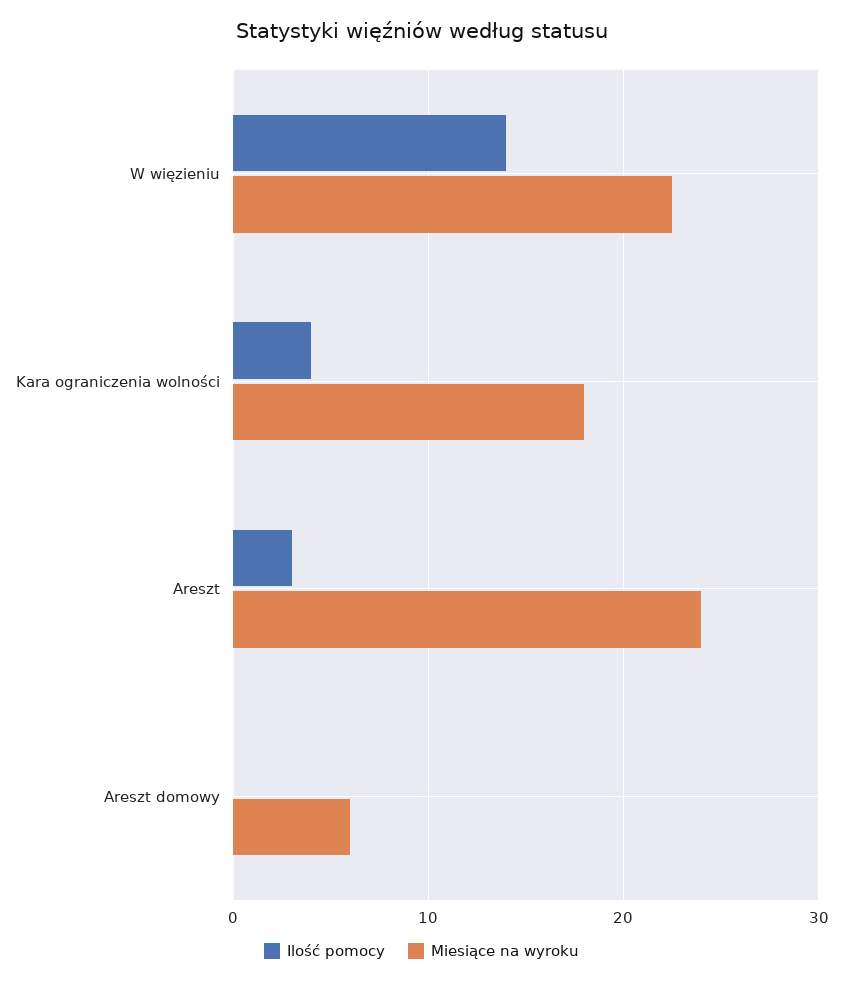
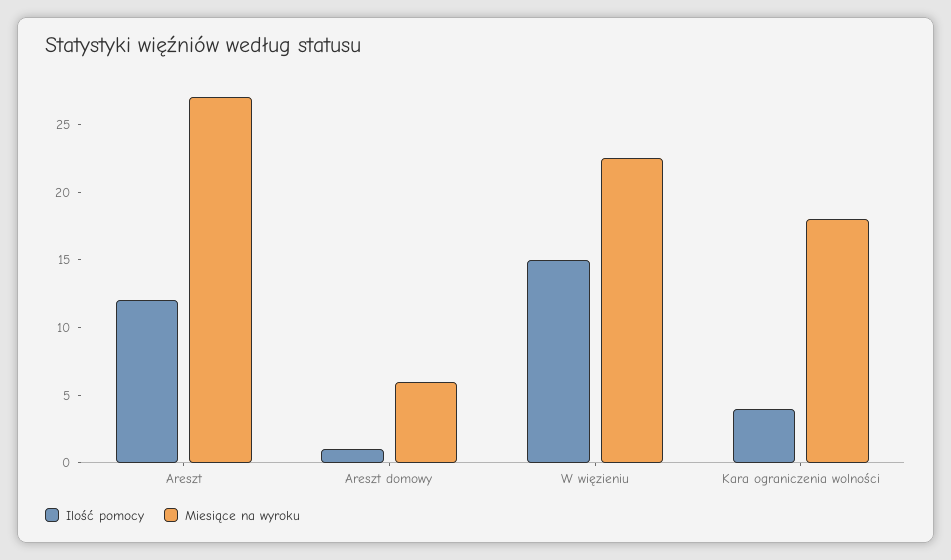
  {
    "Ilość pomocy": {
-     "W więzieniu": 14,
+     "W więzieniu": 15,
      "Kara ograniczenia wolności": 4,
-     "Areszt": 3,
+     "Areszt": 12,
-     "Areszt domowy": 0
+     "Areszt domowy": 1
    },
    "Miesiące na wyroku": {
      "W więzieniu": 23,
      "Kara ograniczenia wolności": 18,
-     "Areszt": 24,
+     "Areszt": 27,
      "Areszt domowy": 6
    }
  }

